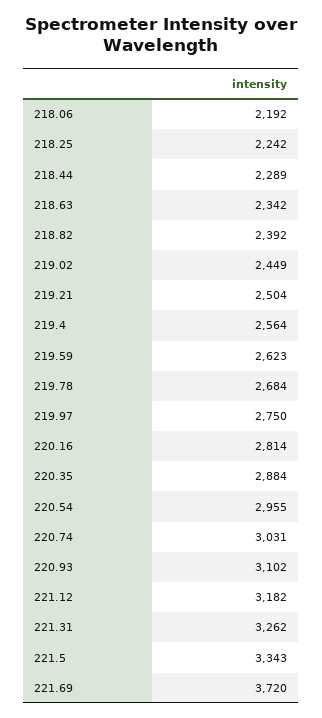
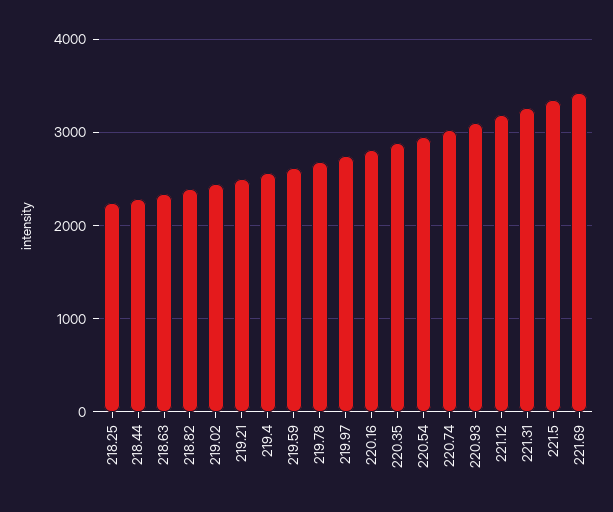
  {
-   "218.06": 2192,
    "218.25": 2242,
    "218.44": 2289,
    "218.63": 2342,
    "218.82": 2392,
    "219.02": 2449,
    "219.21": 2504,
    "219.4": 2564,
    "219.59": 2623,
    "219.78": 2684,
    "219.97": 2750,
    "220.16": 2814,
    "220.35": 2884,
    "220.54": 2955,
    "220.74": 3031,
    "220.93": 3102,
    "221.12": 3182,
    "221.31": 3262,
    "221.5": 3343,
-   "221.69": 3720
+   "221.69": 3400
  }

